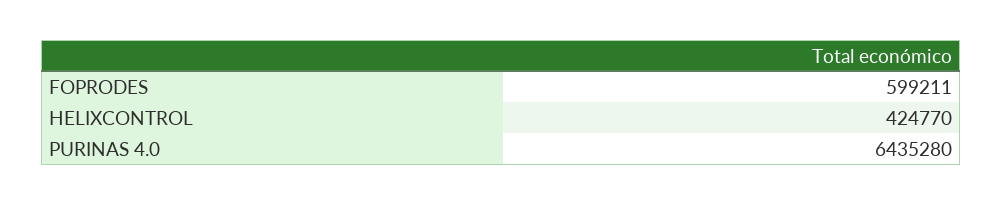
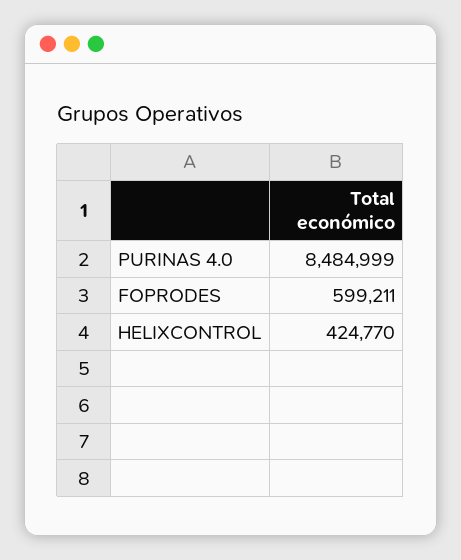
  {
    "FOPRODES": 599211,
    "HELIXCONTROL": 424770,
-   "PURINAS 4.0": 6435280
+   "PURINAS 4.0": 8484999
  }

